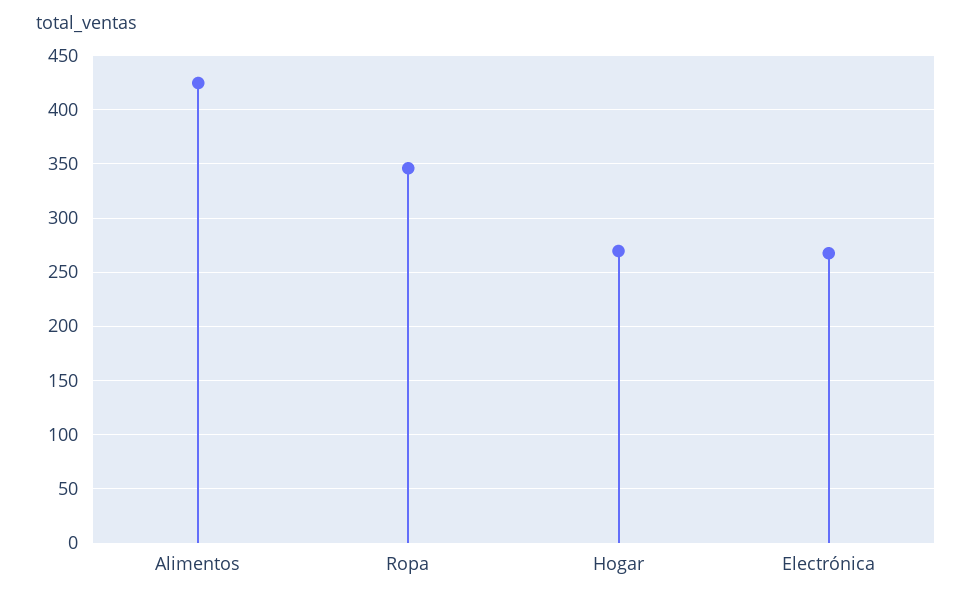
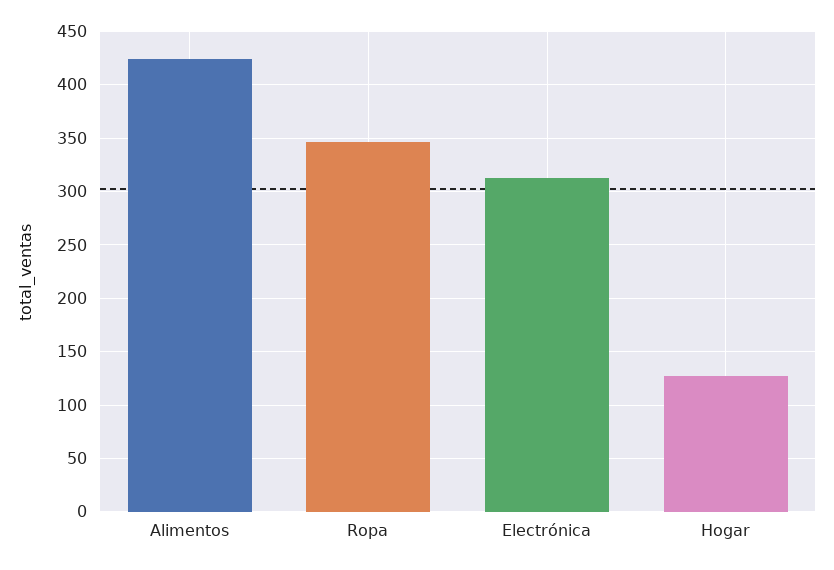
  {
    "Alimentos": 420,
    "Ropa": 350,
-   "Hogar": 270,
+   "Hogar": 130,
-   "Electrónica": 270
+   "Electrónica": 310
  }

